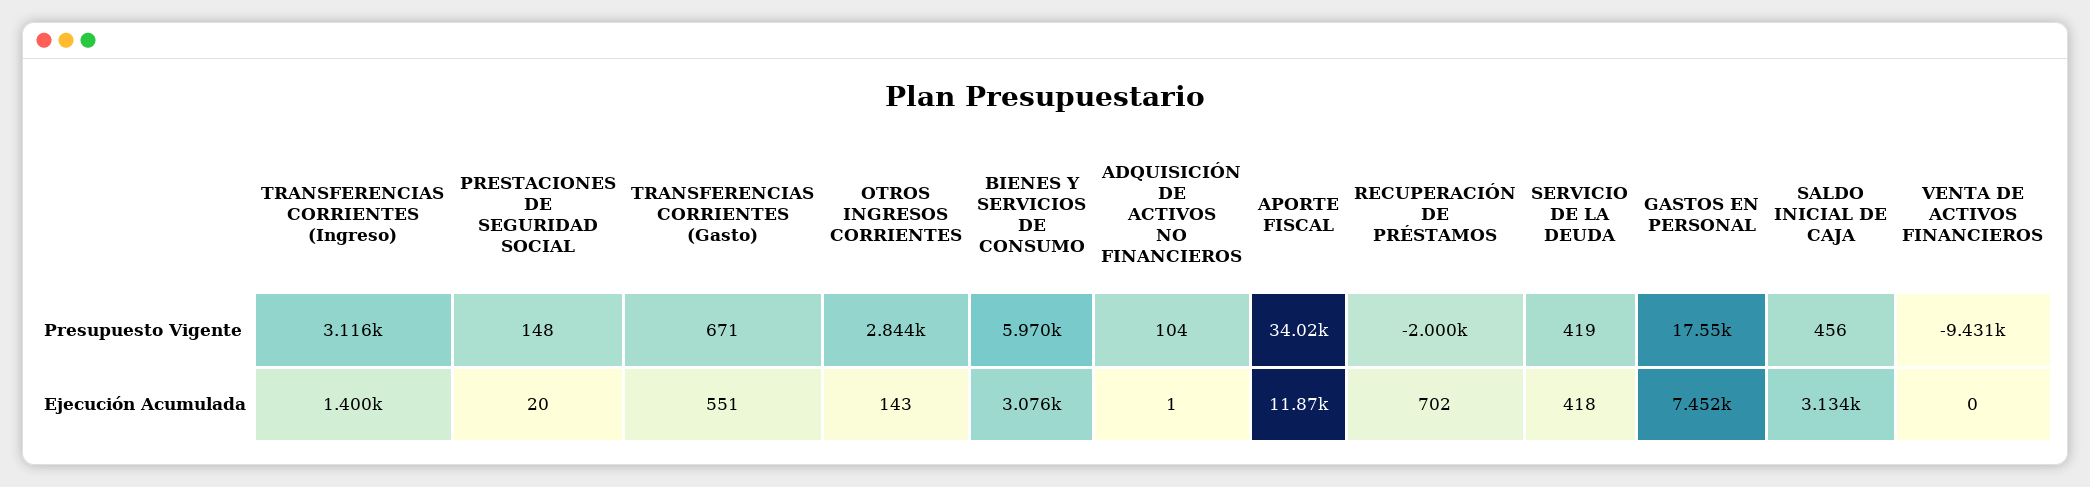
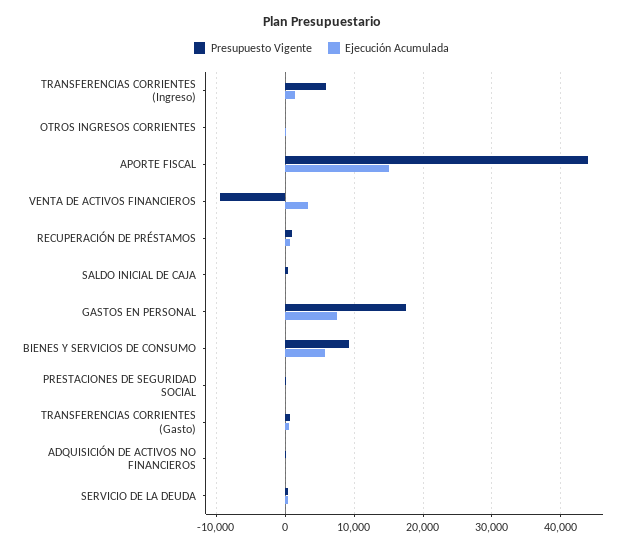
  {
    "Presupuesto Vigente": {
-     "TRANSFERENCIAS CORRIENTES (Ingreso)": 3116,
+     "TRANSFERENCIAS CORRIENTES (Ingreso)": 6000,
      "PRESTACIONES DE SEGURIDAD SOCIAL": 148,
      "TRANSFERENCIAS CORRIENTES (Gasto)": 671,
-     "OTROS INGRESOS CORRIENTES": 2844,
+     "OTROS INGRESOS CORRIENTES": 0,
-     "BIENES Y SERVICIOS DE CONSUMO": 5970,
+     "BIENES Y SERVICIOS DE CONSUMO": 9000,
      "ADQUISICIÓN DE ACTIVOS NO FINANCIEROS": 104,
-     "APORTE FISCAL": 34020,
+     "APORTE FISCAL": 44000,
-     "RECUPERACIÓN DE PRÉSTAMOS": -2000,
+     "RECUPERACIÓN DE PRÉSTAMOS": 1000,
      "SERVICIO DE LA DEUDA": 419,
      "GASTOS EN PERSONAL": 17550,
      "SALDO INICIAL DE CAJA": 456,
      "VENTA DE ACTIVOS FINANCIEROS": -9431
    },
    "Ejecución Acumulada": {
      "TRANSFERENCIAS CORRIENTES (Ingreso)": 1400,
      "PRESTACIONES DE SEGURIDAD SOCIAL": 20,
      "TRANSFERENCIAS CORRIENTES (Gasto)": 551,
      "OTROS INGRESOS CORRIENTES": 143,
-     "BIENES Y SERVICIOS DE CONSUMO": 3076,
+     "BIENES Y SERVICIOS DE CONSUMO": 6000,
      "ADQUISICIÓN DE ACTIVOS NO FINANCIEROS": 1,
-     "APORTE FISCAL": 11870,
+     "APORTE FISCAL": 15000,
      "RECUPERACIÓN DE PRÉSTAMOS": 702,
      "SERVICIO DE LA DEUDA": 418,
      "GASTOS EN PERSONAL": 7452,
-     "SALDO INICIAL DE CAJA": 3134,
+     "SALDO INICIAL DE CAJA": 0,
-     "VENTA DE ACTIVOS FINANCIEROS": 0
+     "VENTA DE ACTIVOS FINANCIEROS": 3000
    }
  }

